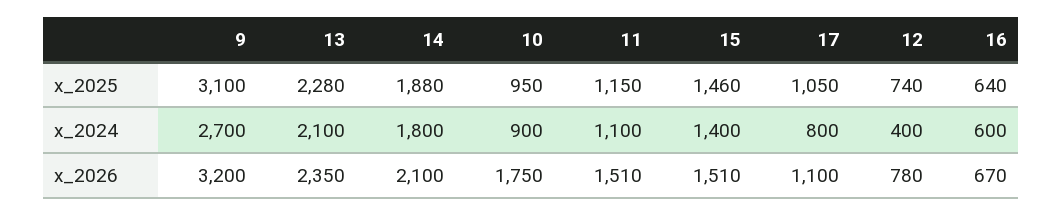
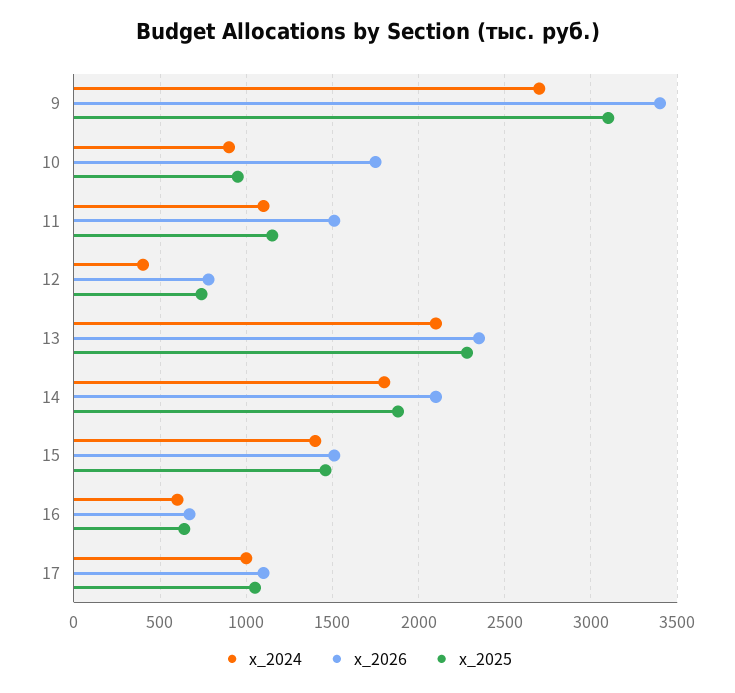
  {
    "x_2025": {
      "9": 3100,
      "13": 2280,
      "14": 1880,
      "10": 950,
      "11": 1150,
      "15": 1460,
      "17": 1050,
      "12": 740,
      "16": 640
    },
    "x_2024": {
      "9": 2700,
      "13": 2100,
      "14": 1800,
      "10": 900,
      "11": 1100,
      "15": 1400,
-     "17": 800,
+     "17": 1000,
      "12": 400,
      "16": 600
    },
    "x_2026": {
-     "9": 3200,
+     "9": 3400,
      "13": 2350,
      "14": 2100,
      "10": 1750,
      "11": 1510,
      "15": 1510,
      "17": 1100,
      "12": 780,
      "16": 670
    }
  }

